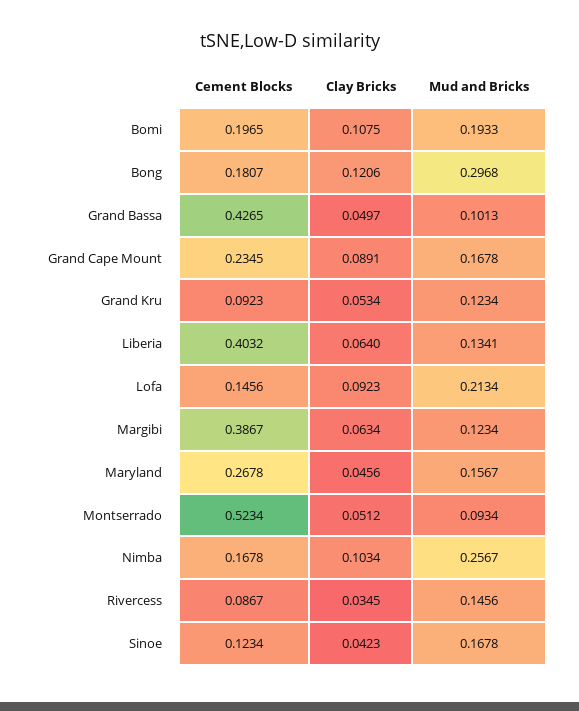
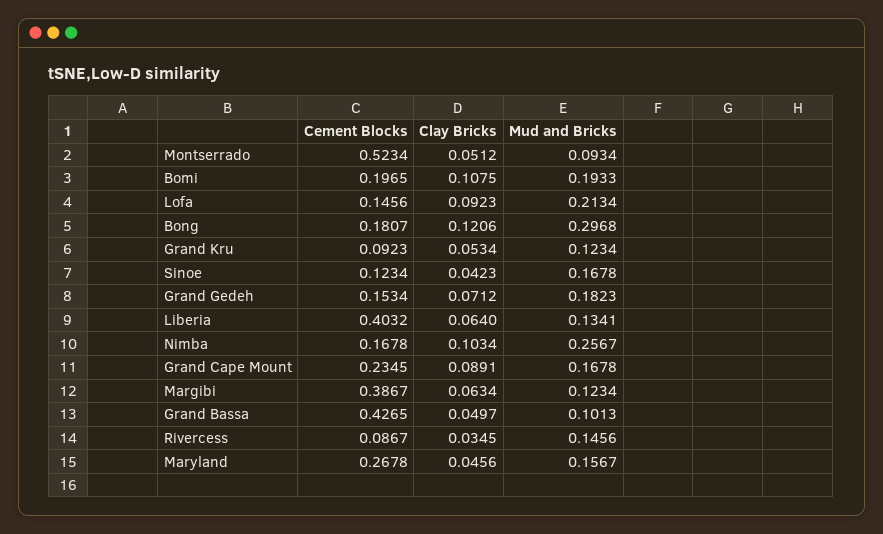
  {
    "Cement Blocks": {
      "Bomi": 0.1965,
      "Bong": 0.1807,
      "Grand Bassa": 0.4265,
      "Grand Cape Mount": 0.2345,
      "Grand Kru": 0.0923,
      "Liberia": 0.4032,
      "Lofa": 0.1456,
      "Margibi": 0.3867,
      "Maryland": 0.2678,
      "Montserrado": 0.5234,
      "Nimba": 0.1678,
      "Rivercess": 0.0867,
-     "Sinoe": 0.1234
+     "Sinoe": 0.1234,
+     "Grand Gedeh": 0.1534
    },
    "Clay Bricks": {
      "Bomi": 0.1075,
      "Bong": 0.1206,
      "Grand Bassa": 0.0497,
      "Grand Cape Mount": 0.0891,
      "Grand Kru": 0.0534,
      "Liberia": 0.064,
      "Lofa": 0.0923,
      "Margibi": 0.0634,
      "Maryland": 0.0456,
      "Montserrado": 0.0512,
      "Nimba": 0.1034,
      "Rivercess": 0.0345,
-     "Sinoe": 0.0423
+     "Sinoe": 0.0423,
+     "Grand Gedeh": 0.0712
    },
    "Mud and Bricks": {
      "Bomi": 0.1933,
      "Bong": 0.2968,
      "Grand Bassa": 0.1013,
      "Grand Cape Mount": 0.1678,
      "Grand Kru": 0.1234,
      "Liberia": 0.1341,
      "Lofa": 0.2134,
      "Margibi": 0.1234,
      "Maryland": 0.1567,
      "Montserrado": 0.0934,
      "Nimba": 0.2567,
      "Rivercess": 0.1456,
-     "Sinoe": 0.1678
+     "Sinoe": 0.1678,
+     "Grand Gedeh": 0.1823
    }
  }

